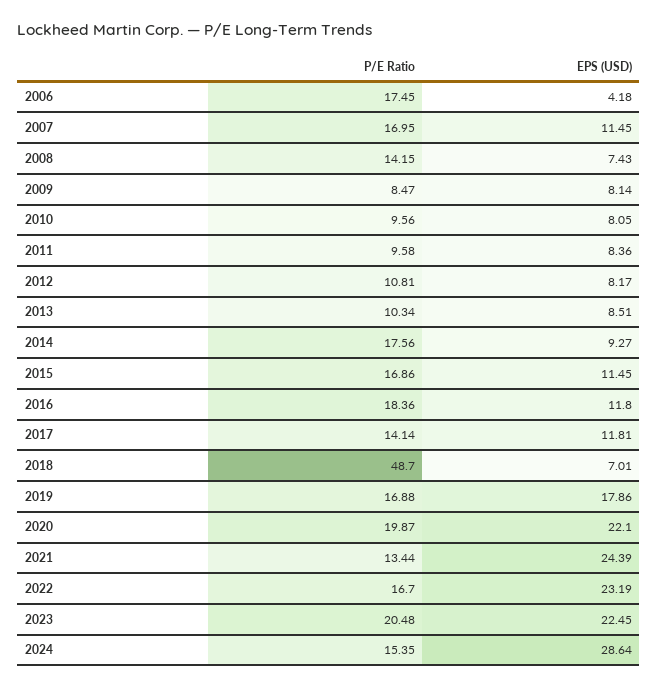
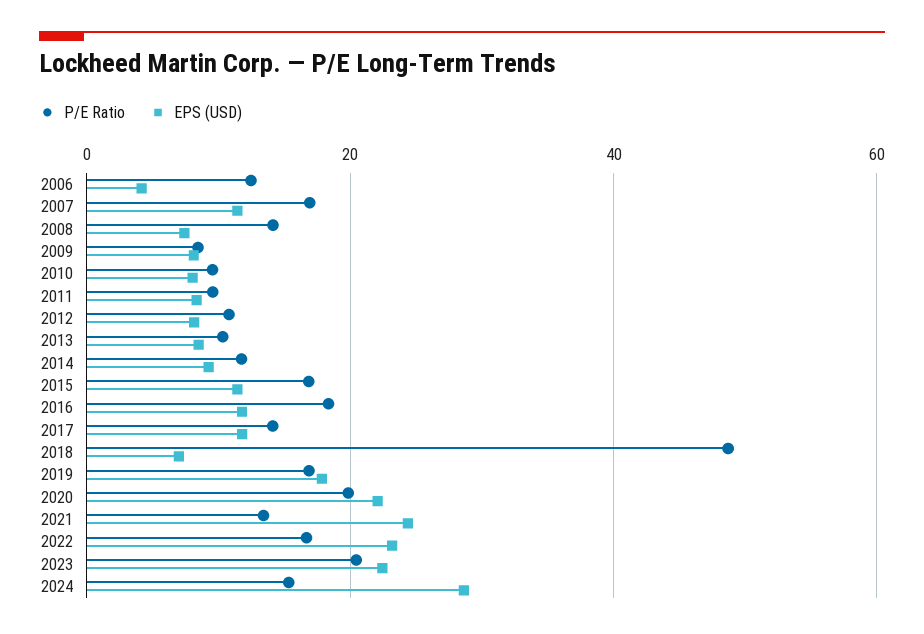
  {
    "P/E Ratio": {
-     "2006": 17.45,
+     "2006": 12,
      "2007": 16.95,
      "2008": 14.15,
      "2009": 8.47,
      "2010": 9.56,
      "2011": 9.58,
      "2012": 10.81,
      "2013": 10.34,
-     "2014": 17.56,
+     "2014": 12,
      "2015": 16.86,
      "2016": 18.36,
      "2017": 14.14,
      "2018": 48.7,
      "2019": 16.88,
      "2020": 19.87,
      "2021": 13.44,
      "2022": 16.7,
      "2023": 20.48,
      "2024": 15.35
    },
    "EPS (USD)": {
      "2006": 4.18,
      "2007": 11.45,
      "2008": 7.43,
      "2009": 8.14,
      "2010": 8.05,
      "2011": 8.36,
      "2012": 8.17,
      "2013": 8.51,
      "2014": 9.27,
      "2015": 11.45,
      "2016": 11.8,
      "2017": 11.81,
      "2018": 7.01,
      "2019": 17.86,
      "2020": 22.1,
      "2021": 24.39,
      "2022": 23.19,
      "2023": 22.45,
      "2024": 28.64
    }
  }

